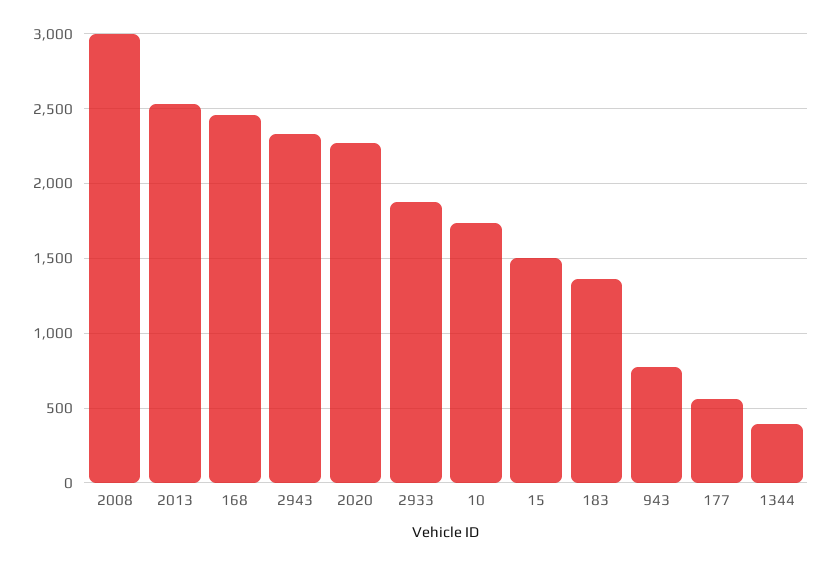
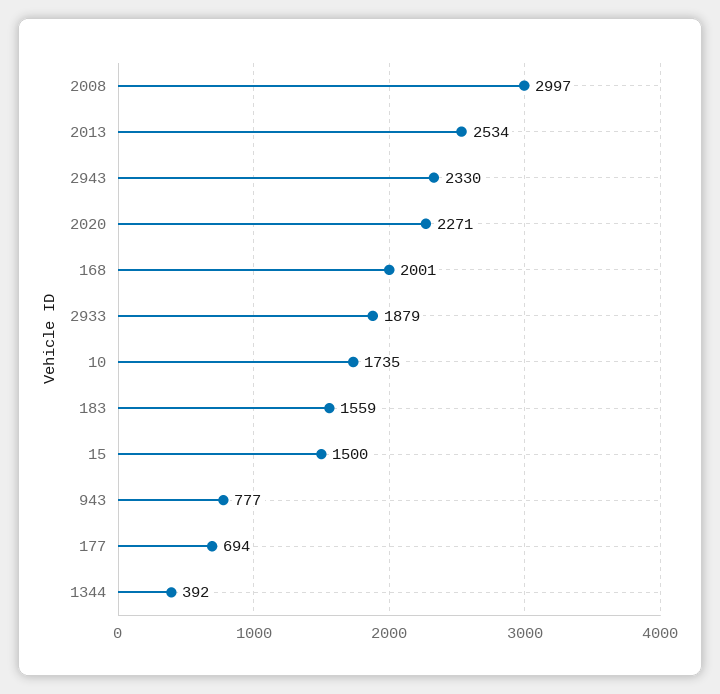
  {
    "2008": 2997,
    "2013": 2534,
-   "168": 2450,
+   "168": 2001,
    "2943": 2330,
    "2020": 2271,
    "2933": 1879,
    "10": 1735,
    "15": 1500,
-   "183": 1350,
+   "183": 1559,
    "943": 777,
-   "177": 550,
+   "177": 694,
    "1344": 392
  }

